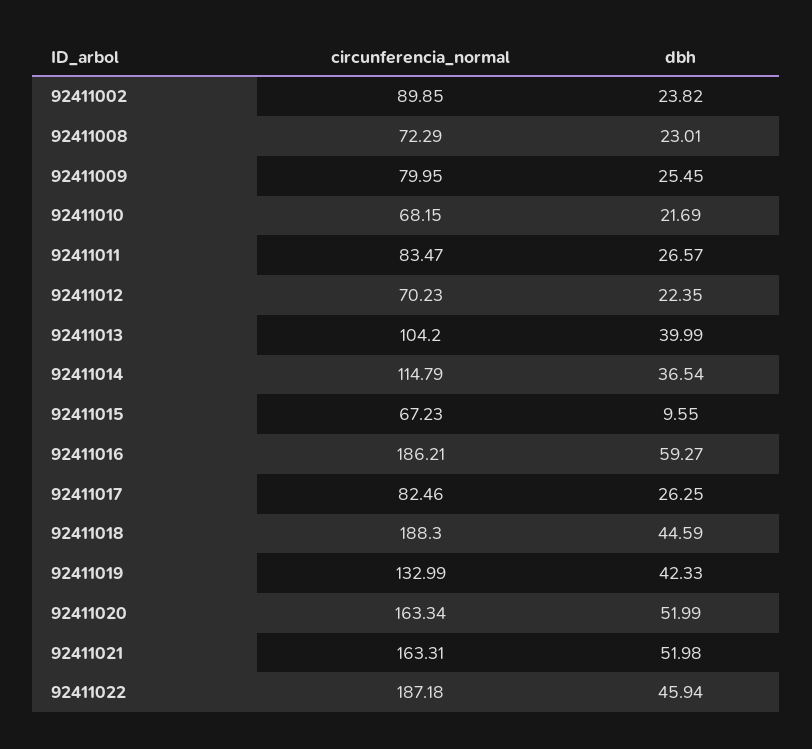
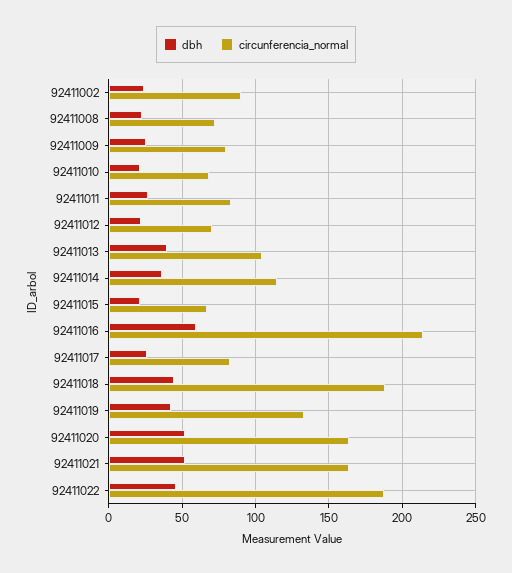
  {
    "circunferencia_normal": {
      "92411002": 89.85,
      "92411008": 72.29,
      "92411009": 79.95,
      "92411010": 68.15,
      "92411011": 83.47,
      "92411012": 70.23,
      "92411013": 104.2,
      "92411014": 114.79,
      "92411015": 67.23,
-     "92411016": 186.21,
+     "92411016": 215,
      "92411017": 82.46,
      "92411018": 188.3,
      "92411019": 132.99,
      "92411020": 163.34,
      "92411021": 163.31,
      "92411022": 187.18
    },
    "dbh": {
      "92411002": 23.82,
      "92411008": 23.01,
      "92411009": 25.45,
      "92411010": 21.69,
      "92411011": 26.57,
      "92411012": 22.35,
      "92411013": 39.99,
      "92411014": 36.54,
-     "92411015": 9.55,
+     "92411015": 20,
      "92411016": 59.27,
      "92411017": 26.25,
      "92411018": 44.59,
      "92411019": 42.33,
      "92411020": 51.99,
      "92411021": 51.98,
      "92411022": 45.94
    }
  }

